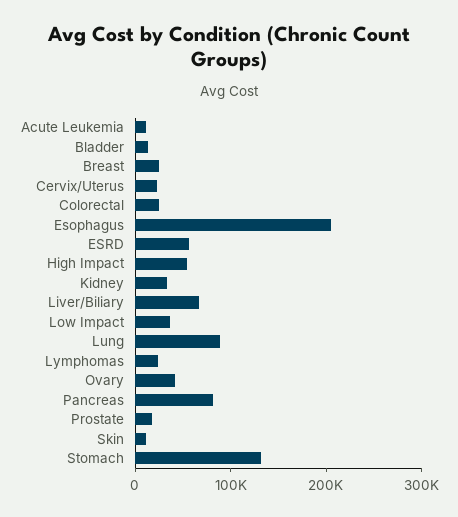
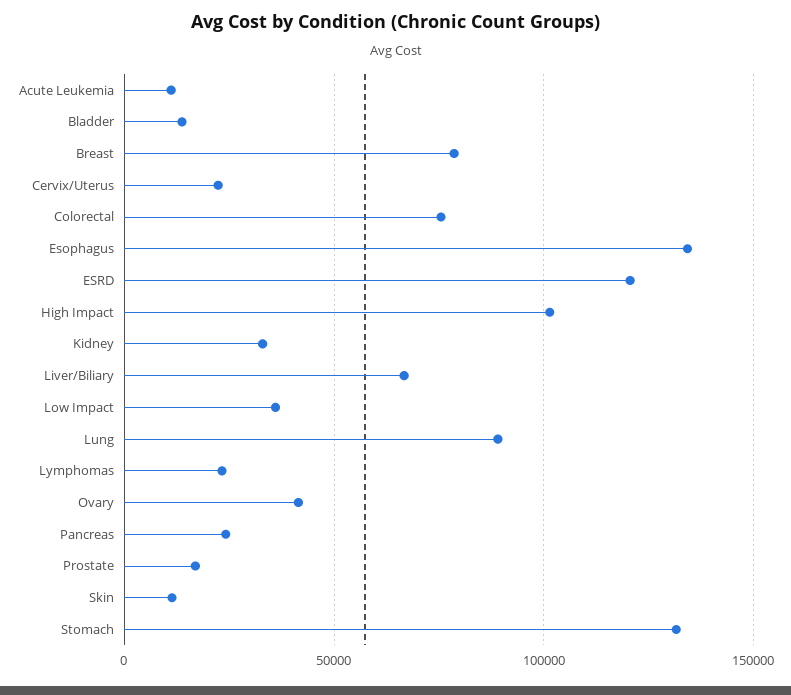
  {
    "Acute Leukemia": 10000,
    "Bladder": 15000,
-   "Breast": 20000,
+   "Breast": 80000,
    "Cervix/Uterus": 20000,
-   "Colorectal": 20000,
+   "Colorectal": 75000,
-   "Esophagus": 200000,
+   "Esophagus": 135000,
-   "ESRD": 60000,
+   "ESRD": 120000,
-   "High Impact": 60000,
+   "High Impact": 100000,
    "Kidney": 35000,
    "Liver/Biliary": 65000,
    "Low Impact": 35000,
    "Lung": 90000,
    "Lymphomas": 25000,
    "Ovary": 40000,
-   "Pancreas": 80000,
+   "Pancreas": 25000,
    "Prostate": 15000,
    "Skin": 10000,
    "Stomach": 130000
  }

